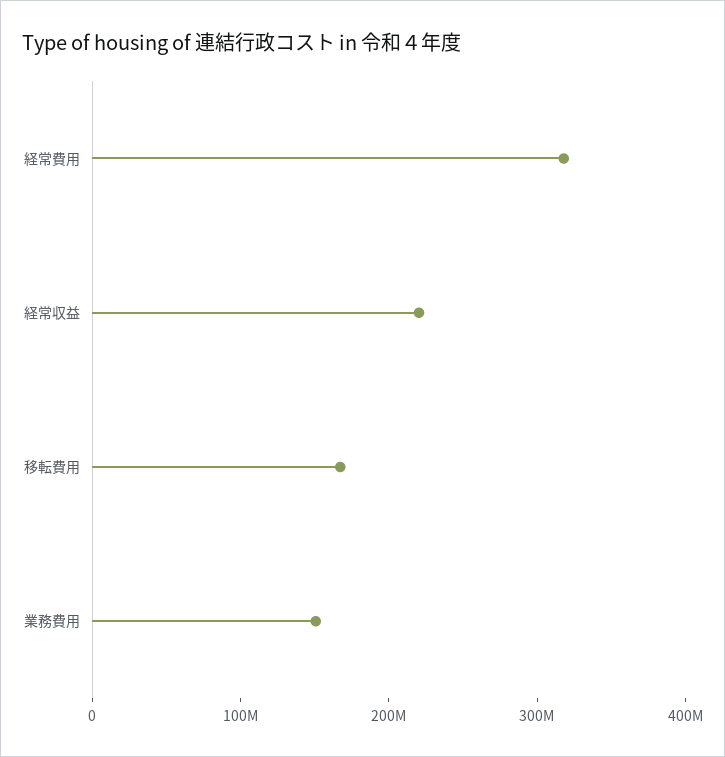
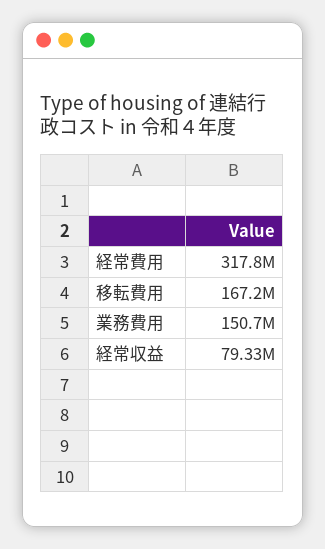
  {
    "経常費用": 317800000,
-   "経常収益": 220000000,
+   "経常収益": 79330000,
    "移転費用": 167200000,
    "業務費用": 150700000
  }

